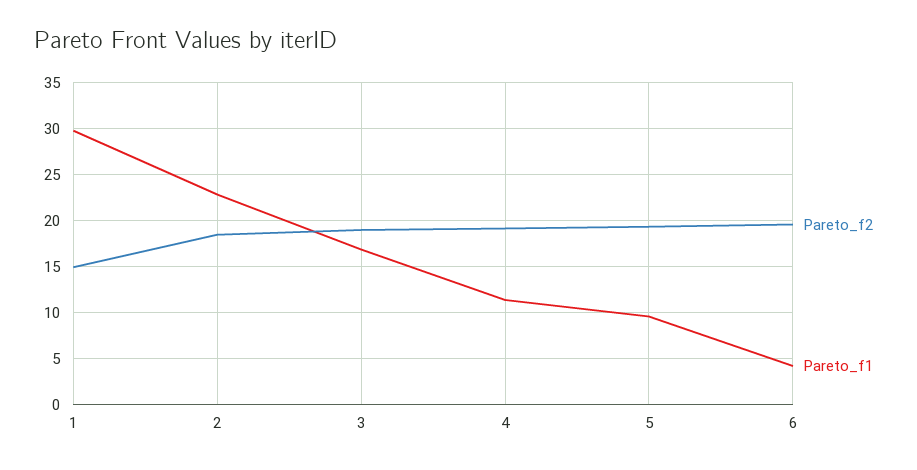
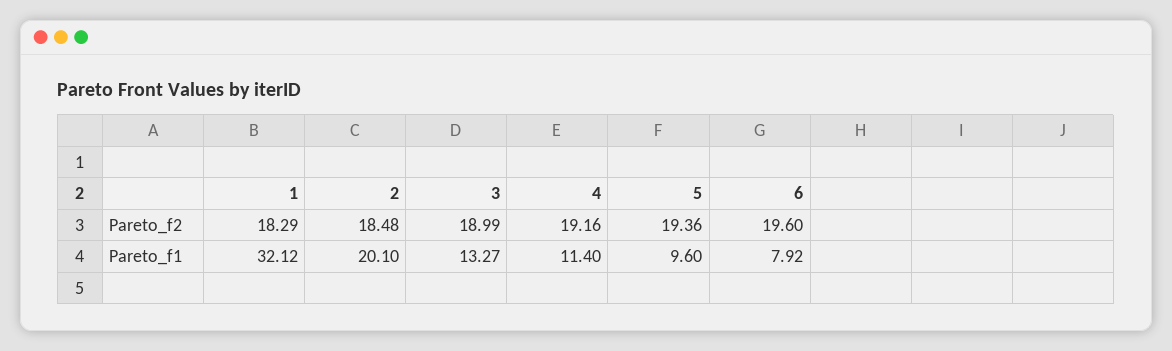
  {
    "Pareto_f2": {
-     "1": 15,
+     "1": 18.29,
      "2": 18.48,
      "3": 18.99,
      "4": 19.16,
      "5": 19.36,
      "6": 19.6
    },
    "Pareto_f1": {
-     "1": 30,
+     "1": 32.12,
-     "2": 23,
+     "2": 20.1,
-     "3": 17,
+     "3": 13.27,
      "4": 11.4,
      "5": 9.6,
-     "6": 4
+     "6": 7.92
    }
  }

